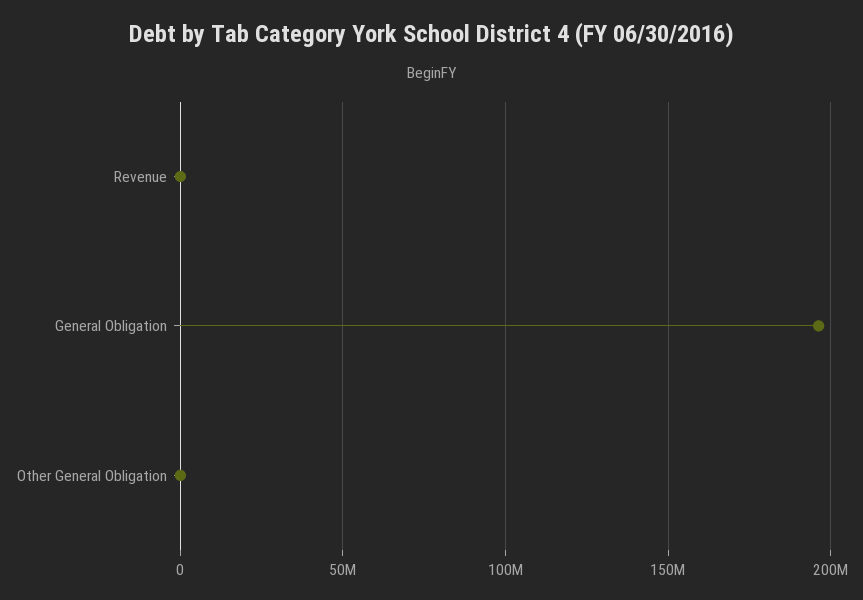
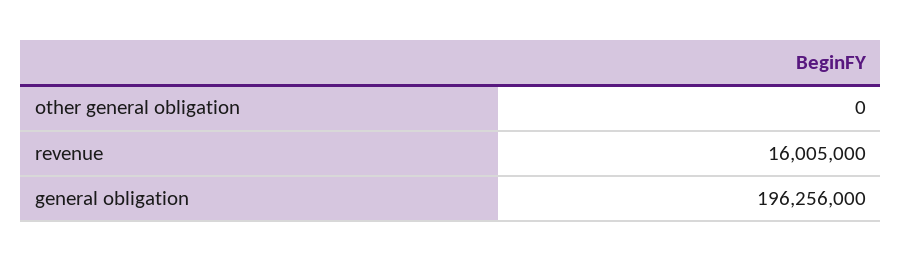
  {
-   "Revenue": 0,
+   "Revenue": 16005000,
    "General Obligation": 196256000,
    "Other General Obligation": 0
  }

